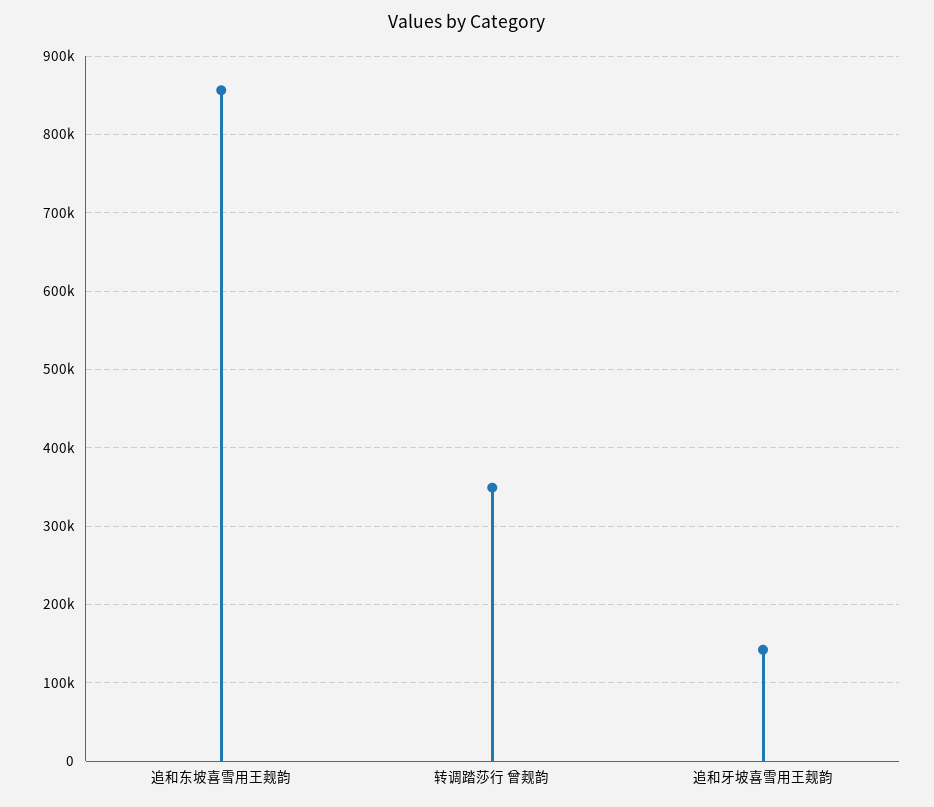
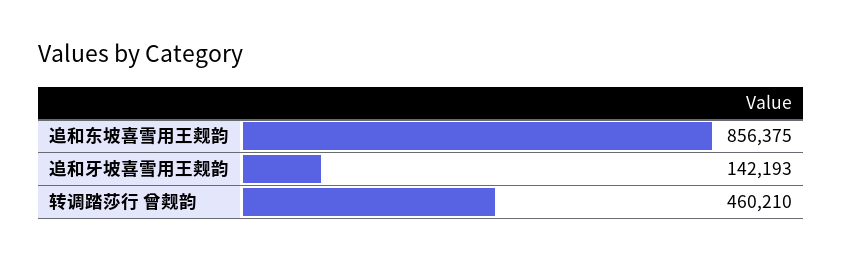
  {
    "追和东坡喜雪用王觌韵": 856375,
-   "转调踏莎行 曾觌韵": 350000,
+   "转调踏莎行 曾觌韵": 460210,
    "追和牙坡喜雪用王觌韵": 142193
  }

